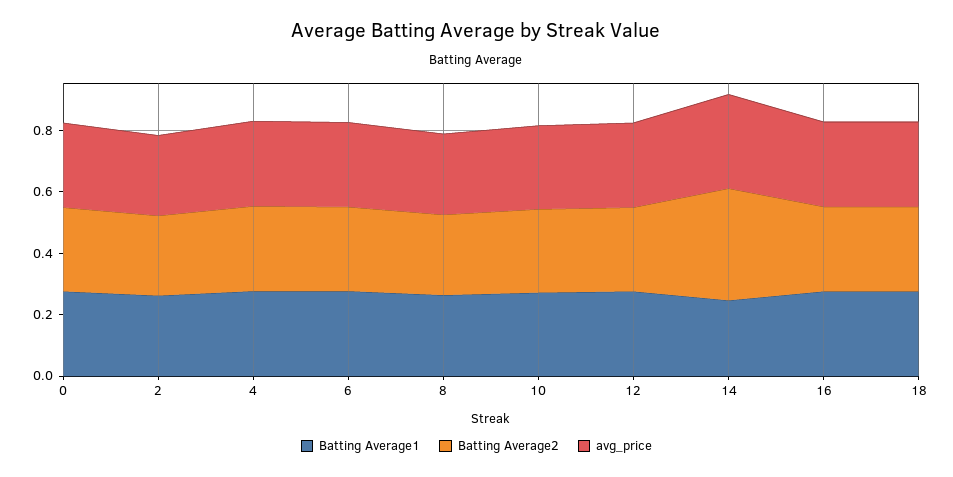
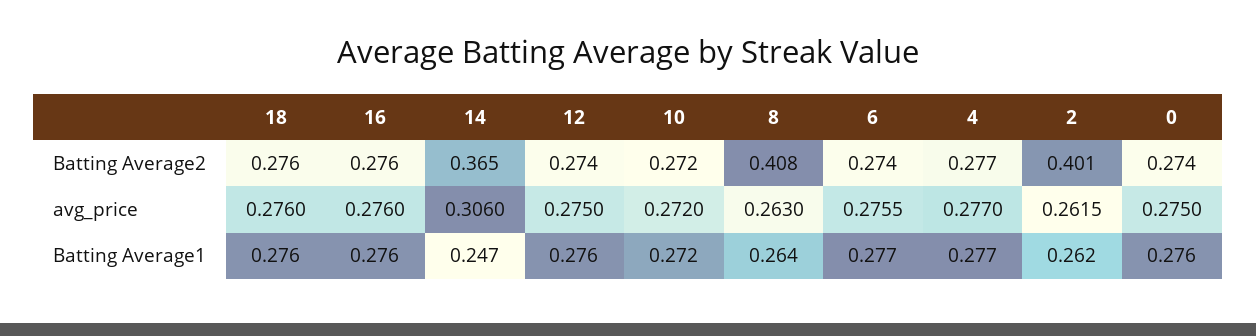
  {
    "Batting Average1": {
      "0": 0.276,
      "2": 0.262,
      "4": 0.277,
      "6": 0.277,
      "8": 0.264,
      "10": 0.272,
      "12": 0.276,
      "14": 0.247,
      "16": 0.276,
      "18": 0.276
    },
    "Batting Average2": {
      "0": 0.274,
-     "2": 0.25,
+     "2": 0.401,
      "4": 0.277,
      "6": 0.274,
-     "8": 0.25,
+     "8": 0.408,
      "10": 0.272,
      "12": 0.274,
      "14": 0.365,
      "16": 0.276,
      "18": 0.276
    },
    "avg_price": {
      "0": 0.275,
      "2": 0.2615,
      "4": 0.277,
      "6": 0.2755,
      "8": 0.263,
      "10": 0.272,
      "12": 0.275,
      "14": 0.306,
      "16": 0.276,
      "18": 0.276
    }
  }

